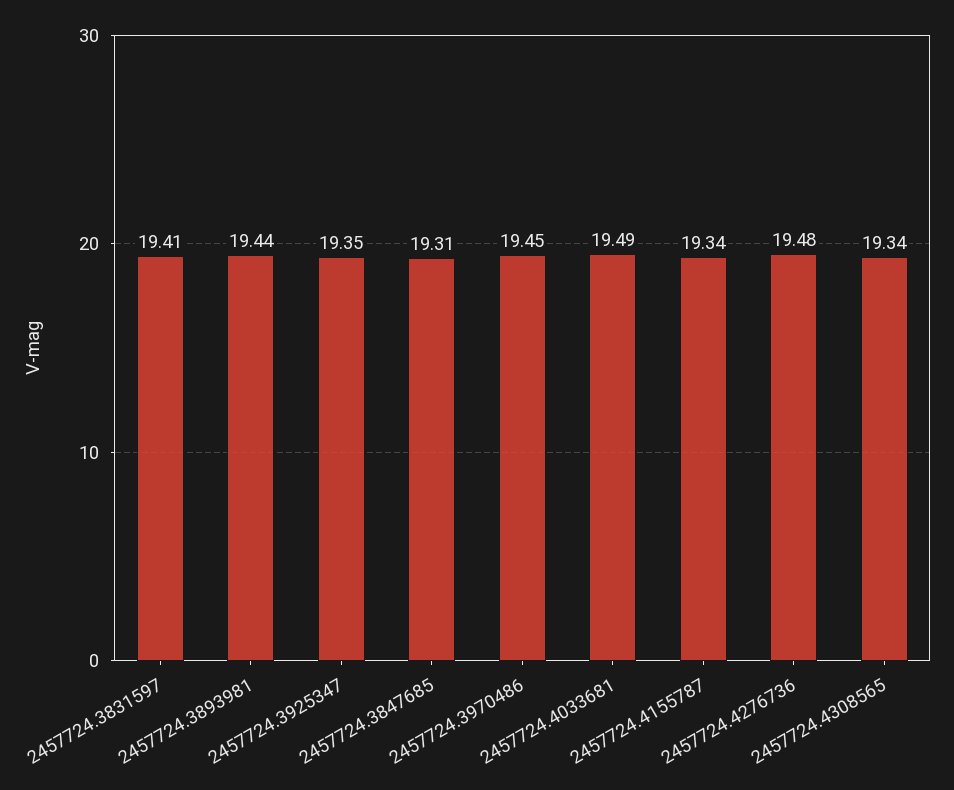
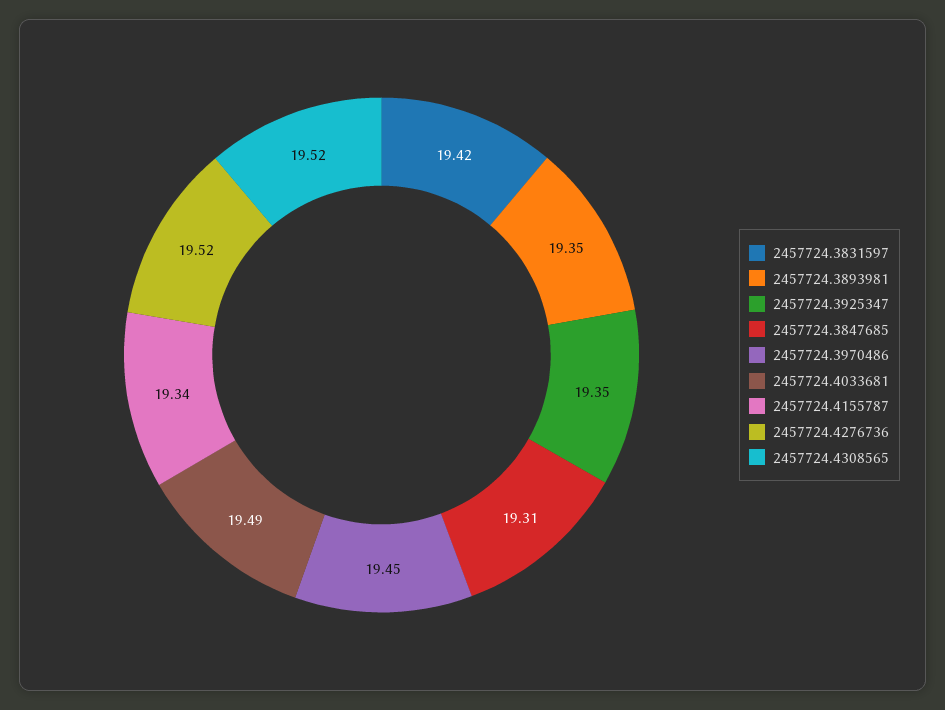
  {
-   "2457724.3831597": 19.41,
+   "2457724.3831597": 19.42,
-   "2457724.3893981": 19.44,
+   "2457724.3893981": 19.35,
    "2457724.3925347": 19.35,
    "2457724.3847685": 19.31,
    "2457724.3970486": 19.45,
    "2457724.4033681": 19.49,
    "2457724.4155787": 19.34,
-   "2457724.4276736": 19.48,
+   "2457724.4276736": 19.52,
-   "2457724.4308565": 19.34
+   "2457724.4308565": 19.52
  }

